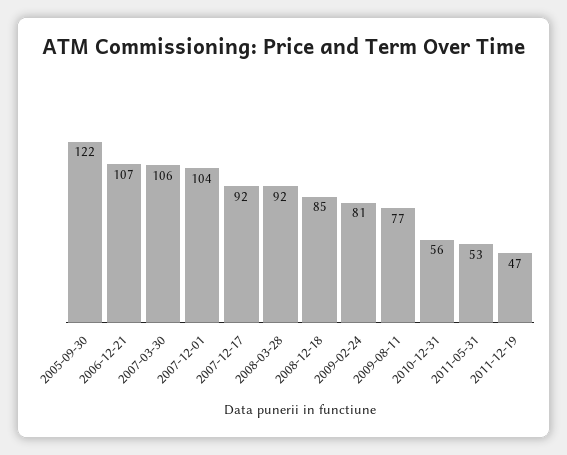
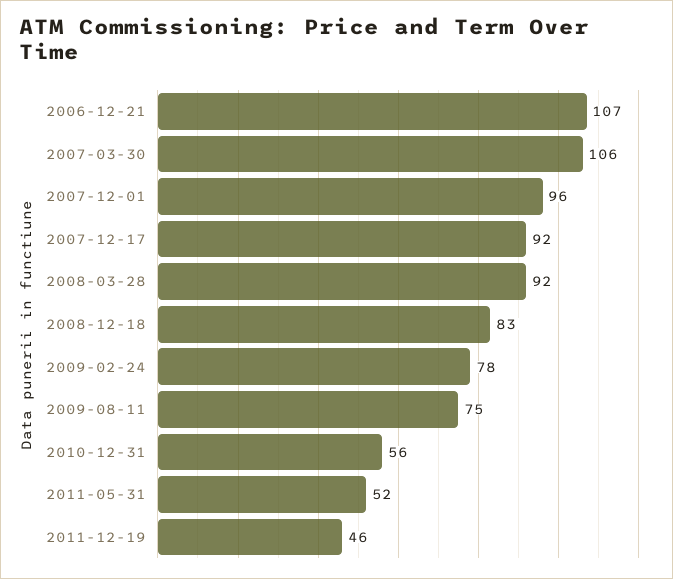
  {
-   "2005-09-30": 122,
    "2006-12-21": 107,
    "2007-03-30": 106,
-   "2007-12-01": 104,
+   "2007-12-01": 96,
    "2007-12-17": 92,
    "2008-03-28": 92,
-   "2008-12-18": 85,
+   "2008-12-18": 83,
-   "2009-02-24": 81,
+   "2009-02-24": 78,
-   "2009-08-11": 77,
+   "2009-08-11": 75,
    "2010-12-31": 56,
-   "2011-05-31": 53,
+   "2011-05-31": 52,
-   "2011-12-19": 47
+   "2011-12-19": 46
  }

